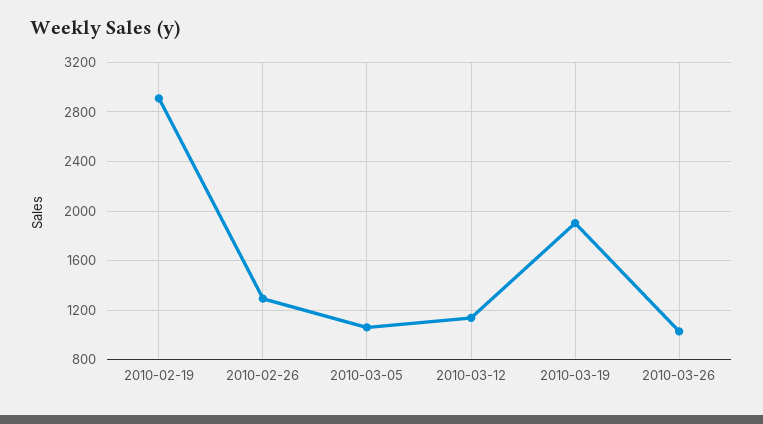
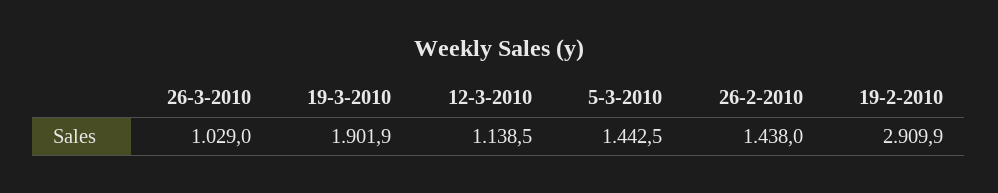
  {
    "2010-02-19": 2909.9,
-   "2010-02-26": 1300,
+   "2010-02-26": 1438,
-   "2010-03-05": 1050,
+   "2010-03-05": 1442.5,
    "2010-03-12": 1138.5,
    "2010-03-19": 1901.9,
    "2010-03-26": 1029
  }

